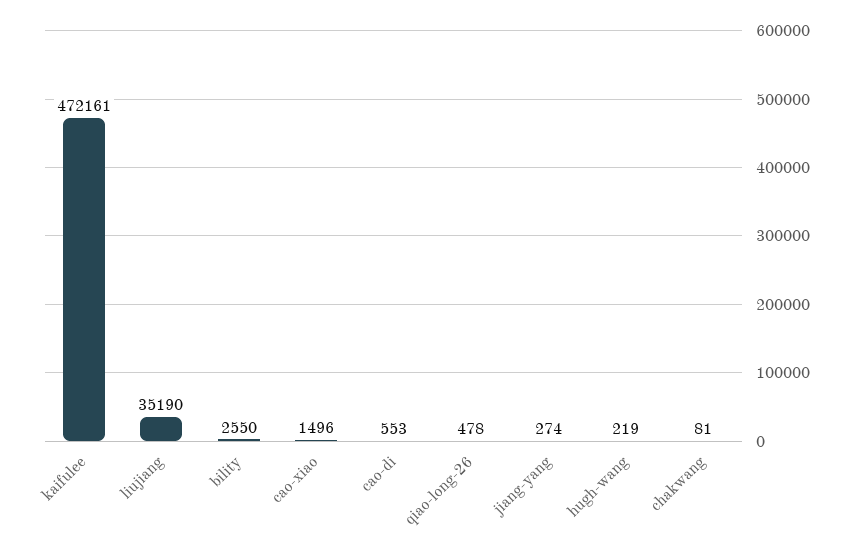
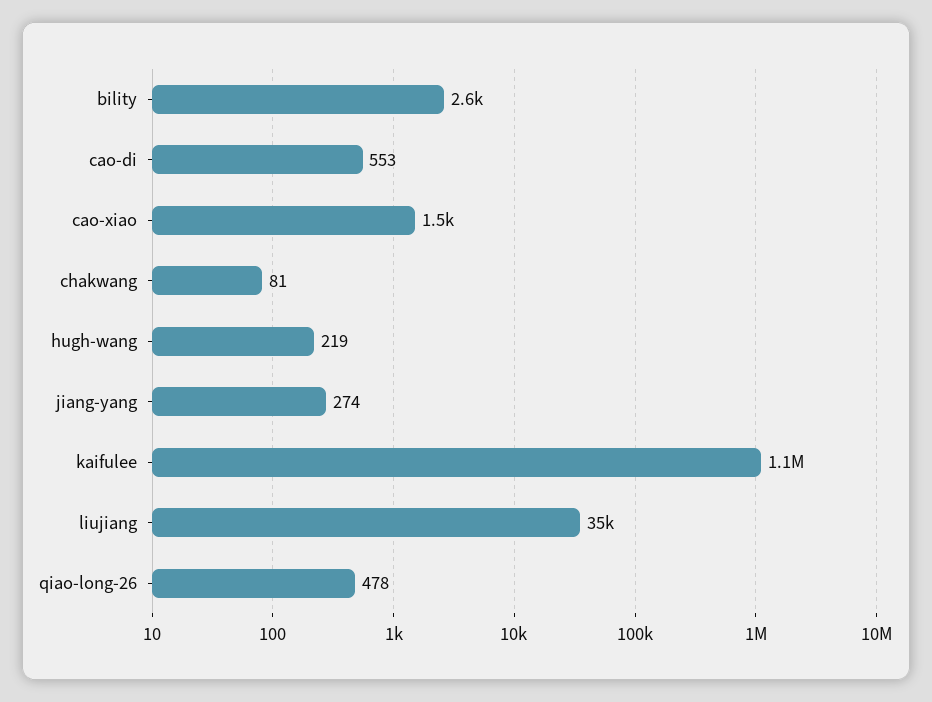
  {
-   "kaifulee": 472161,
+   "kaifulee": 1100000,
    "liujiang": 35190,
    "bility": 2550,
    "cao-xiao": 1496,
    "cao-di": 553,
    "qiao-long-26": 478,
    "jiang-yang": 274,
    "hugh-wang": 219,
    "chakwang": 81
  }

